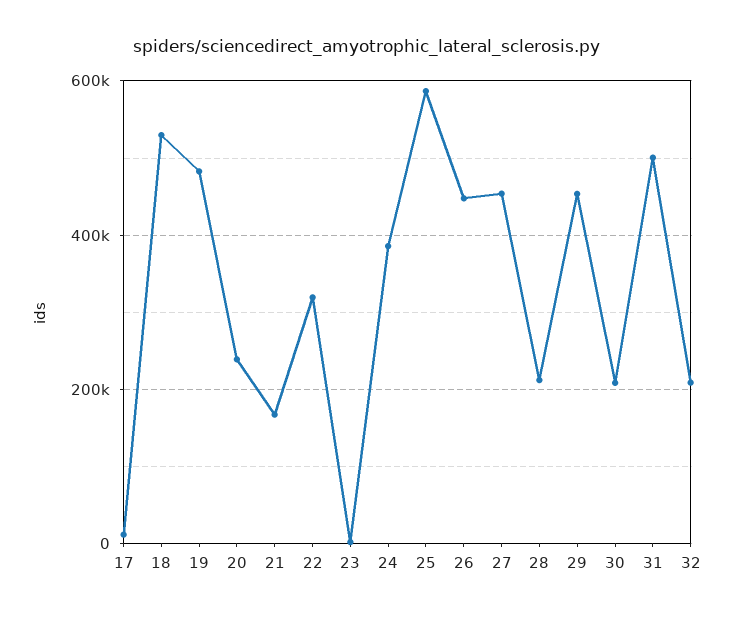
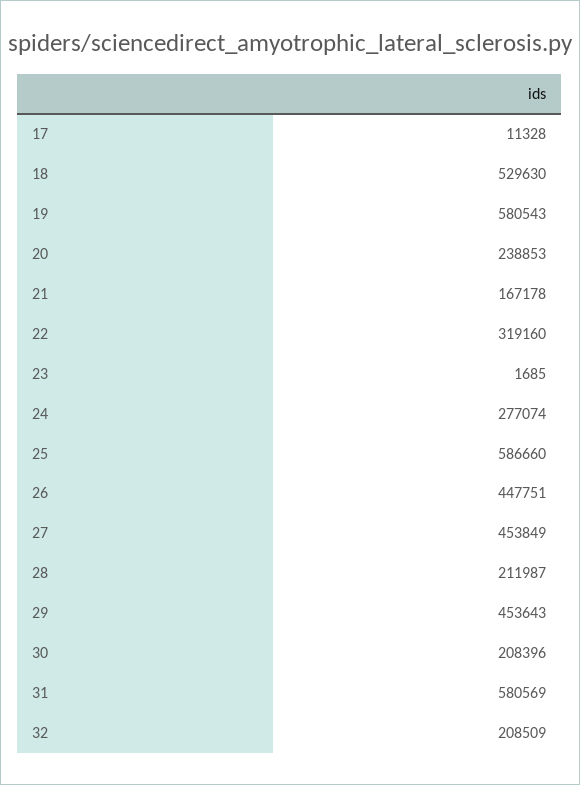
  {
    "17": 11328,
    "18": 529630,
-   "19": 480000,
+   "19": 580543,
    "20": 238853,
    "21": 167178,
    "22": 319160,
    "23": 1685,
-   "24": 380000,
+   "24": 277074,
    "25": 586660,
    "26": 447751,
    "27": 453849,
    "28": 211987,
    "29": 453643,
    "30": 208396,
-   "31": 500000,
+   "31": 580569,
    "32": 208509
  }

